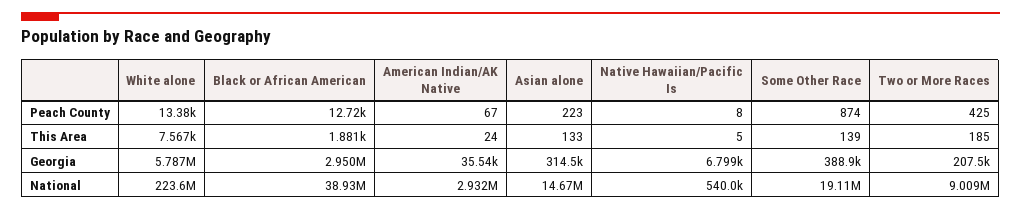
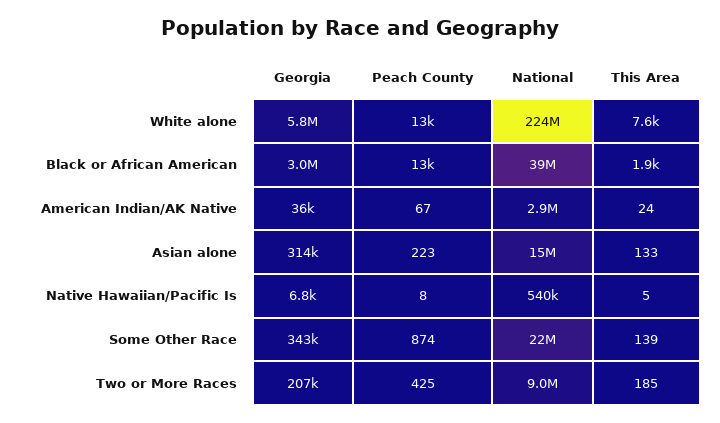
  {
    "White alone": {
      "Peach County": 13380,
      "This Area": 7567,
      "Georgia": 5787000,
      "National": 223600000
    },
    "Black or African American": {
      "Peach County": 12720,
      "This Area": 1881,
      "Georgia": 2950000,
      "National": 38930000
    },
    "American Indian/AK Native": {
      "Peach County": 67,
      "This Area": 24,
      "Georgia": 35540,
      "National": 2932000
    },
    "Asian alone": {
      "Peach County": 223,
      "This Area": 133,
      "Georgia": 314500,
      "National": 14670000
    },
    "Native Hawaiian/Pacific Is": {
      "Peach County": 8,
      "This Area": 5,
      "Georgia": 6799,
      "National": 540000
    },
    "Some Other Race": {
      "Peach County": 874,
      "This Area": 139,
-     "Georgia": 388900,
+     "Georgia": 343000,
-     "National": 19110000
+     "National": 22000000
    },
    "Two or More Races": {
      "Peach County": 425,
      "This Area": 185,
      "Georgia": 207500,
      "National": 9009000
    }
  }

